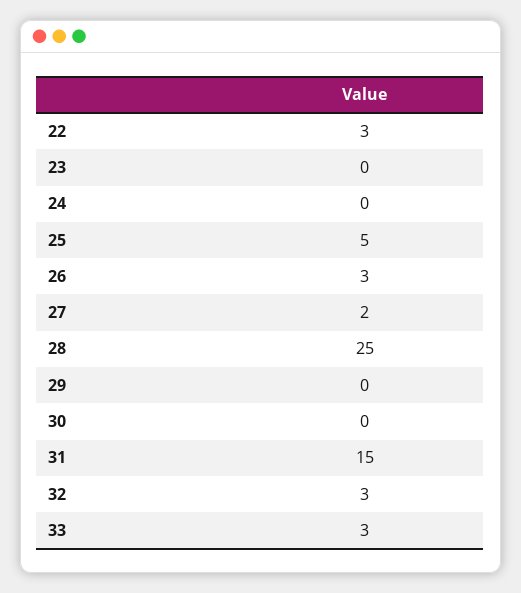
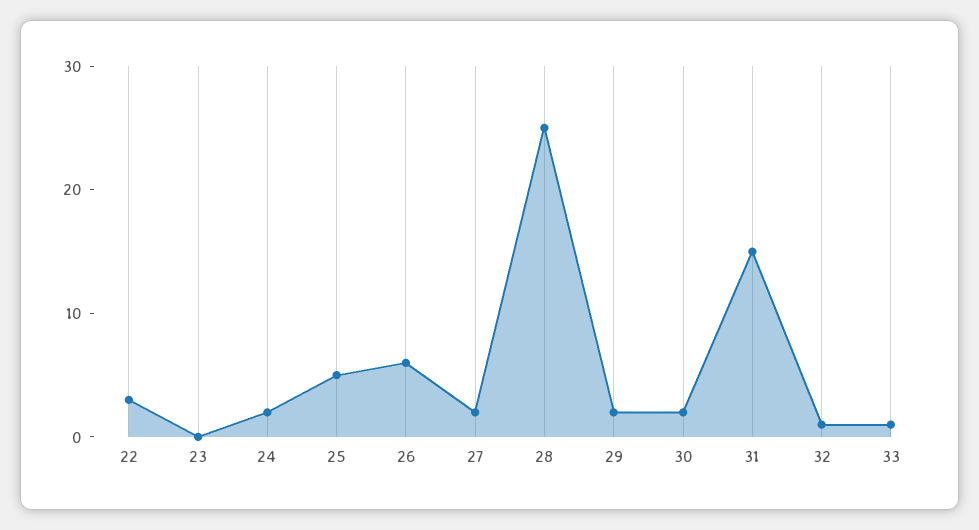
  {
    "22": 3,
    "23": 0,
-   "24": 0,
+   "24": 2,
    "25": 5,
-   "26": 3,
+   "26": 6,
    "27": 2,
    "28": 25,
-   "29": 0,
+   "29": 2,
-   "30": 0,
+   "30": 2,
    "31": 15,
-   "32": 3,
+   "32": 1,
-   "33": 3
+   "33": 1
  }

